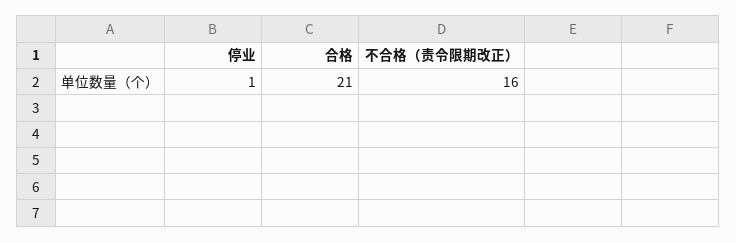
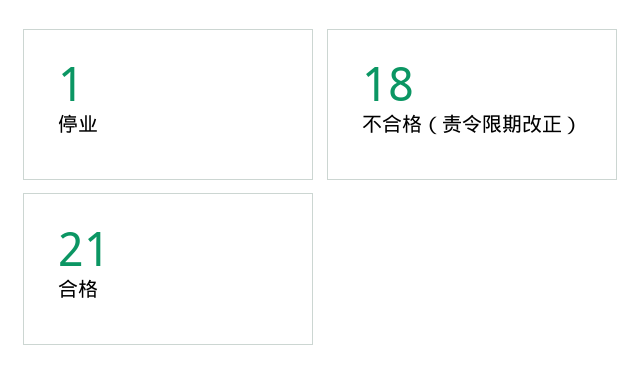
  {
    "停业": 1,
    "合格": 21,
-   "不合格（责令限期改正）": 16
+   "不合格（责令限期改正）": 18
  }

